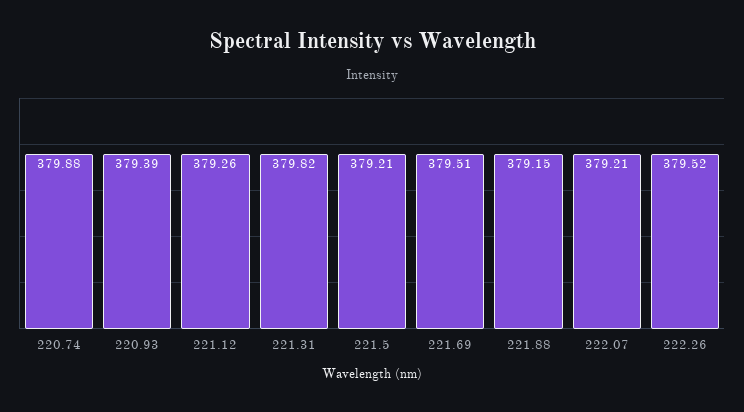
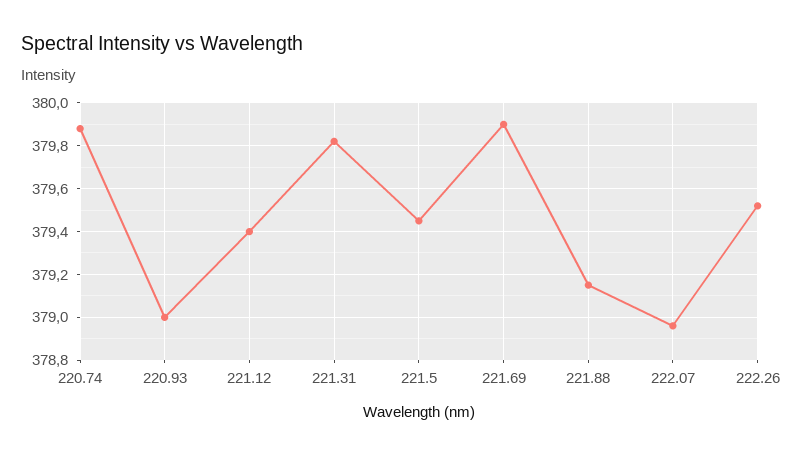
  {
    "220.74": 379.88,
-   "220.93": 379.39,
+   "220.93": 379,
-   "221.12": 379.26,
+   "221.12": 379.4,
    "221.31": 379.82,
-   "221.5": 379.21,
+   "221.5": 379.45,
-   "221.69": 379.51,
+   "221.69": 379.9,
    "221.88": 379.15,
-   "222.07": 379.21,
+   "222.07": 378.95,
    "222.26": 379.52
  }

